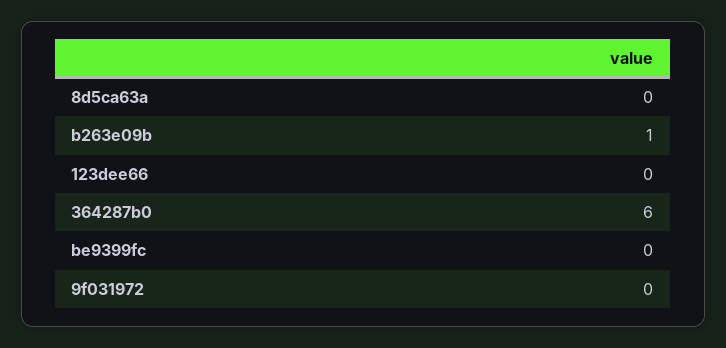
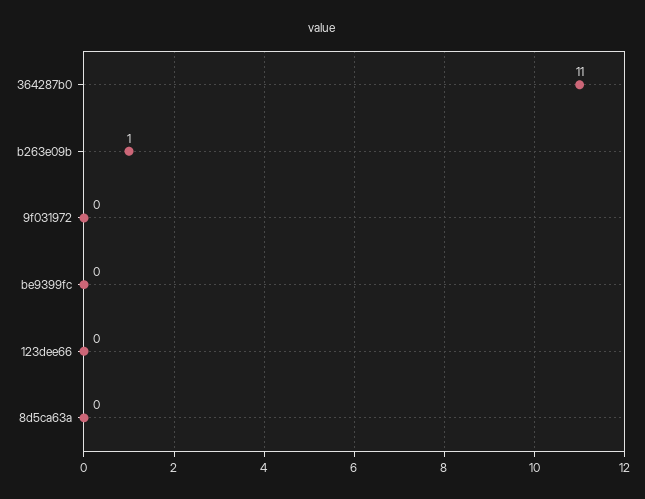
  {
    "8d5ca63a": 0,
    "b263e09b": 1,
    "123dee66": 0,
-   "364287b0": 6,
+   "364287b0": 11,
    "be9399fc": 0,
    "9f031972": 0
  }

